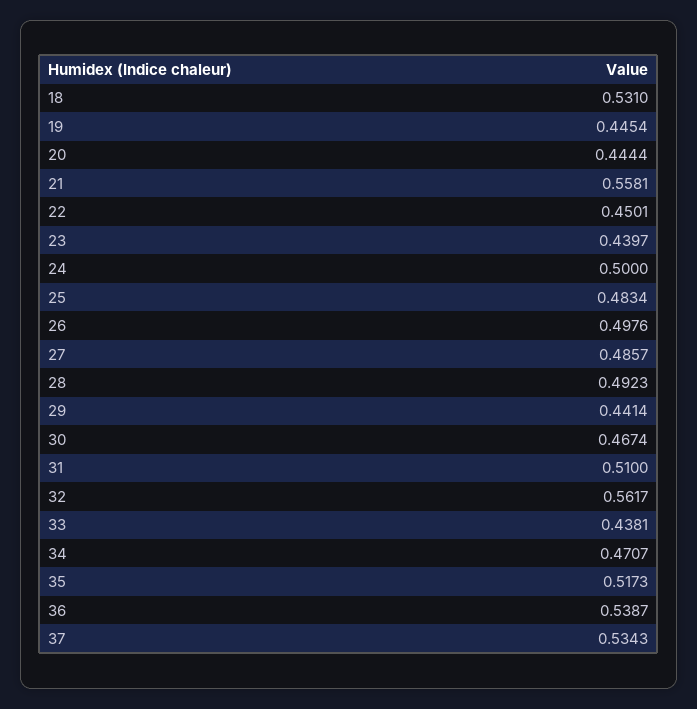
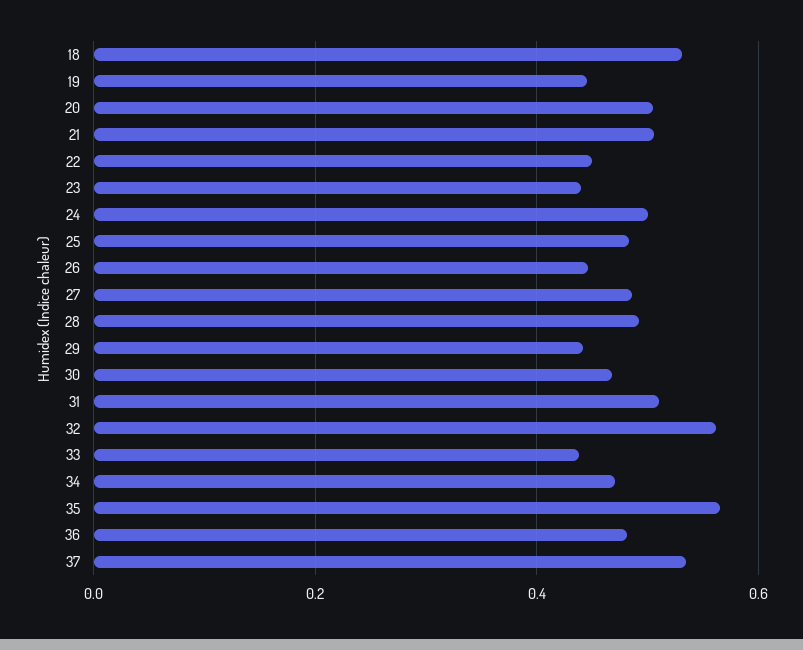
  {
    "18": 0.531,
    "19": 0.4454,
-   "20": 0.4444,
+   "20": 0.5,
-   "21": 0.5581,
+   "21": 0.5,
    "22": 0.4501,
    "23": 0.4397,
    "24": 0.5,
    "25": 0.4834,
-   "26": 0.4976,
+   "26": 0.44,
    "27": 0.4857,
    "28": 0.4923,
    "29": 0.4414,
    "30": 0.4674,
    "31": 0.51,
    "32": 0.5617,
    "33": 0.4381,
    "34": 0.4707,
-   "35": 0.5173,
+   "35": 0.56,
-   "36": 0.5387,
+   "36": 0.48,
    "37": 0.5343
  }

